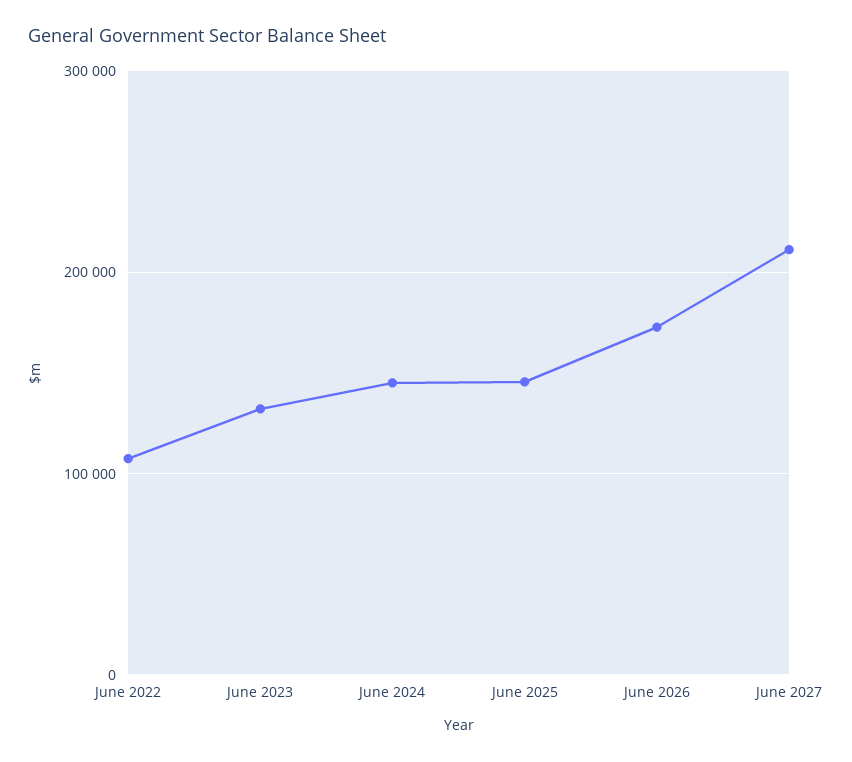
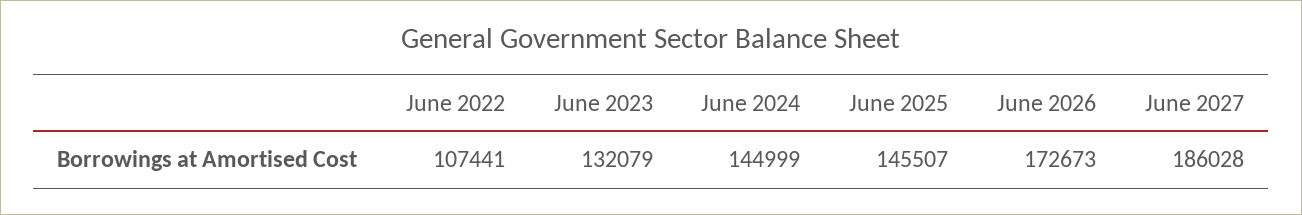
  {
    "June 2022": 107441,
    "June 2023": 132079,
    "June 2024": 144999,
    "June 2025": 145507,
    "June 2026": 172673,
-   "June 2027": 210000
+   "June 2027": 186028
  }

